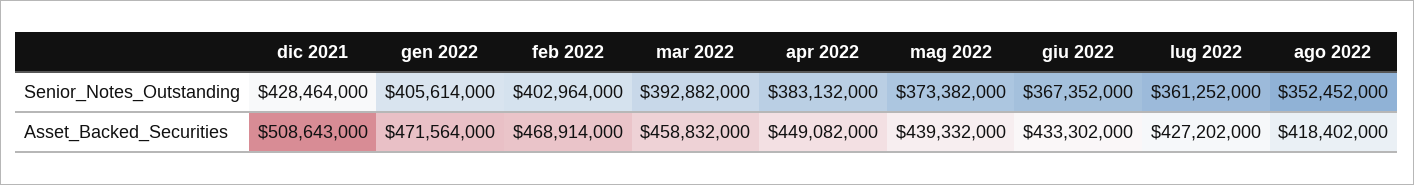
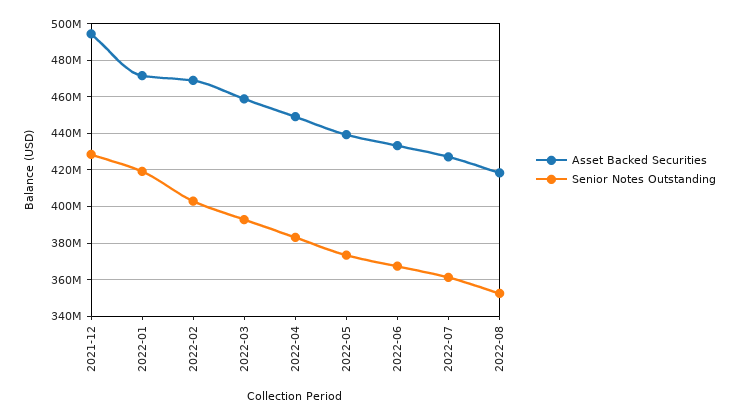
  {
    "Senior_Notes_Outstanding": {
      "dic 2021": 428464000,
-     "gen 2022": 405614000,
+     "gen 2022": 420000000,
      "feb 2022": 402964000,
      "mar 2022": 392882000,
      "apr 2022": 383132000,
      "mag 2022": 373382000,
      "giu 2022": 367352000,
      "lug 2022": 361252000,
      "ago 2022": 352452000
    },
    "Asset_Backed_Securities": {
-     "dic 2021": 508643000,
+     "dic 2021": 495000000,
      "gen 2022": 471564000,
      "feb 2022": 468914000,
      "mar 2022": 458832000,
      "apr 2022": 449082000,
      "mag 2022": 439332000,
      "giu 2022": 433302000,
      "lug 2022": 427202000,
      "ago 2022": 418402000
    }
  }

